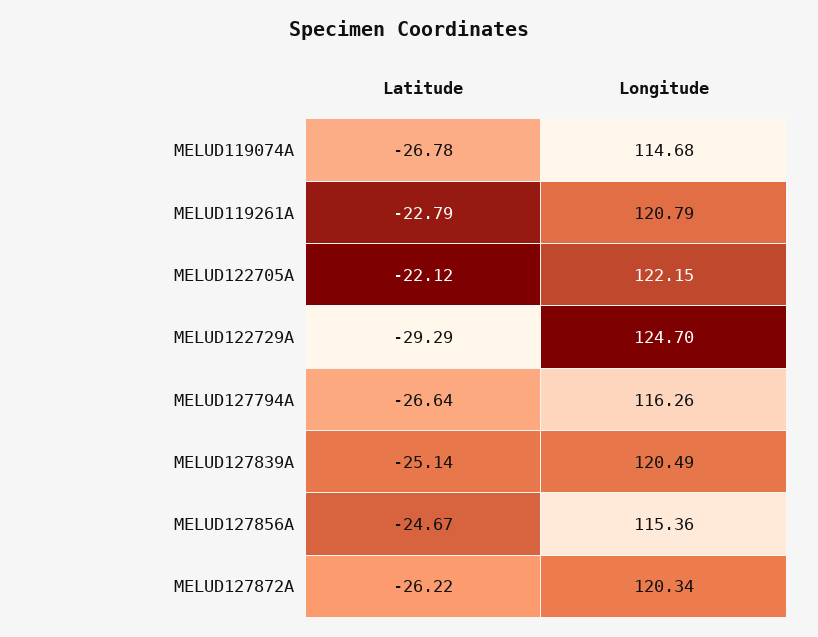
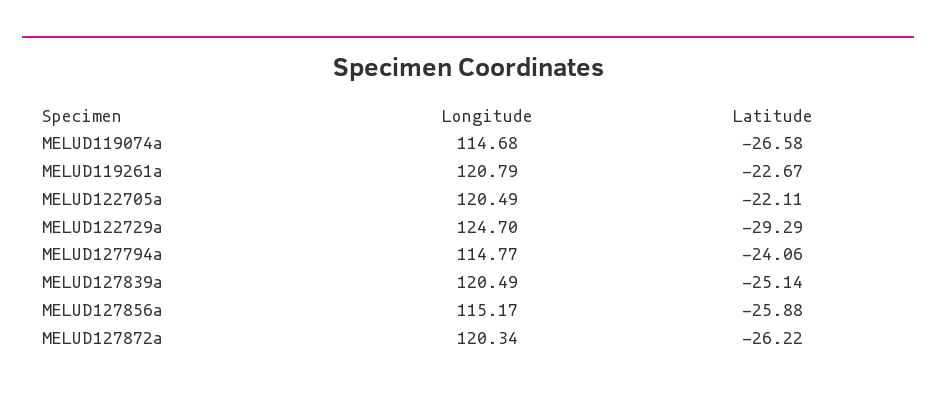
  {
    "Latitude": {
-     "MELUD119074A": -26.78,
+     "MELUD119074A": -26.58,
-     "MELUD119261A": -22.79,
+     "MELUD119261A": -22.67,
-     "MELUD122705A": -22.12,
+     "MELUD122705A": -22.11,
      "MELUD122729A": -29.29,
-     "MELUD127794A": -26.64,
+     "MELUD127794A": -24.06,
      "MELUD127839A": -25.14,
-     "MELUD127856A": -24.67,
+     "MELUD127856A": -25.88,
      "MELUD127872A": -26.22
    },
    "Longitude": {
      "MELUD119074A": 114.68,
      "MELUD119261A": 120.79,
-     "MELUD122705A": 122.15,
+     "MELUD122705A": 120.49,
      "MELUD122729A": 124.7,
-     "MELUD127794A": 116.26,
+     "MELUD127794A": 114.77,
      "MELUD127839A": 120.49,
-     "MELUD127856A": 115.36,
+     "MELUD127856A": 115.17,
      "MELUD127872A": 120.34
    }
  }

